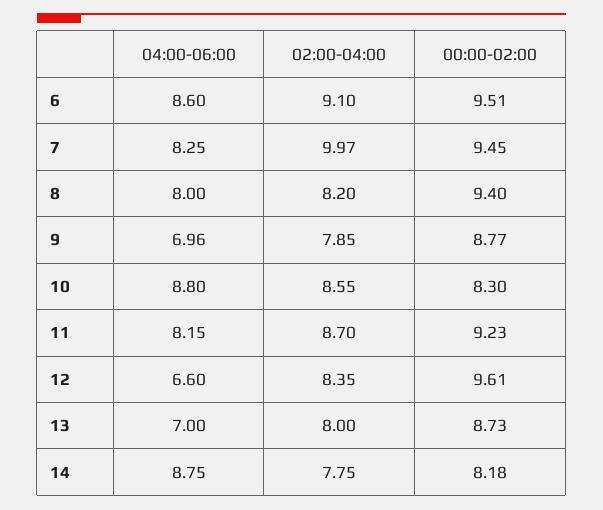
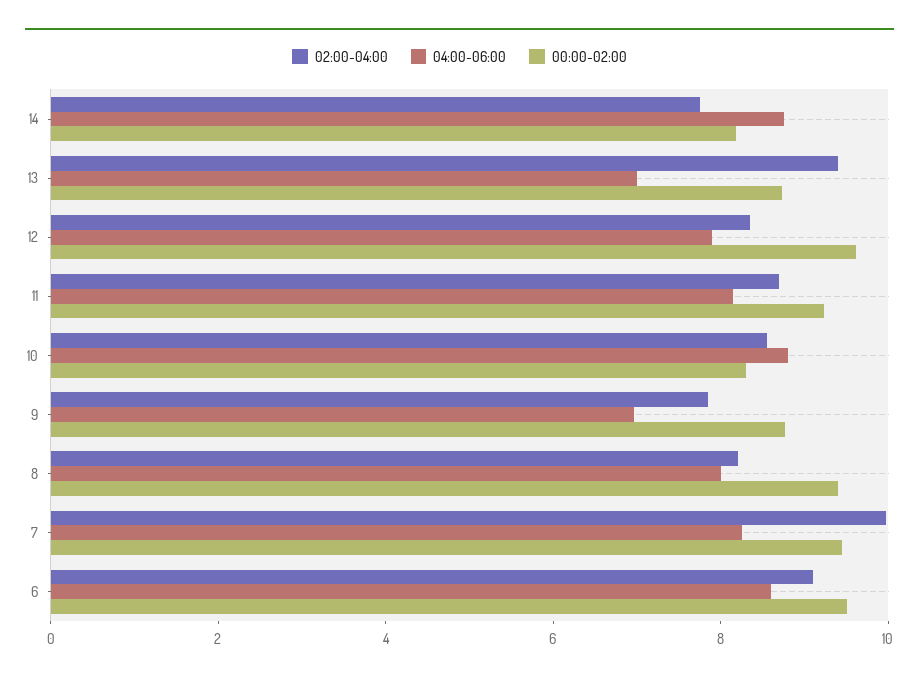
  {
    "04:00-06:00": {
      "6": 8.6,
      "7": 8.25,
      "8": 8,
      "9": 6.96,
      "10": 8.8,
      "11": 8.15,
-     "12": 6.6,
+     "12": 8,
      "13": 7,
      "14": 8.75
    },
    "02:00-04:00": {
      "6": 9.1,
      "7": 9.97,
      "8": 8.2,
      "9": 7.85,
      "10": 8.55,
      "11": 8.7,
      "12": 8.35,
-     "13": 8,
+     "13": 9.5,
      "14": 7.75
    },
    "00:00-02:00": {
      "6": 9.51,
      "7": 9.45,
      "8": 9.4,
      "9": 8.77,
      "10": 8.3,
      "11": 9.23,
      "12": 9.61,
      "13": 8.73,
      "14": 8.18
    }
  }

